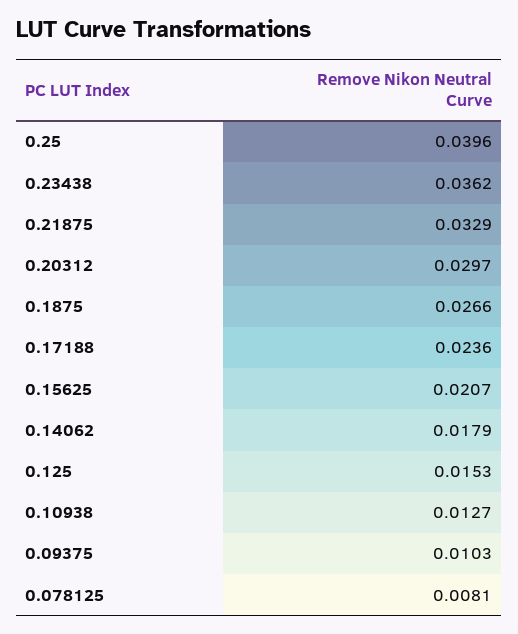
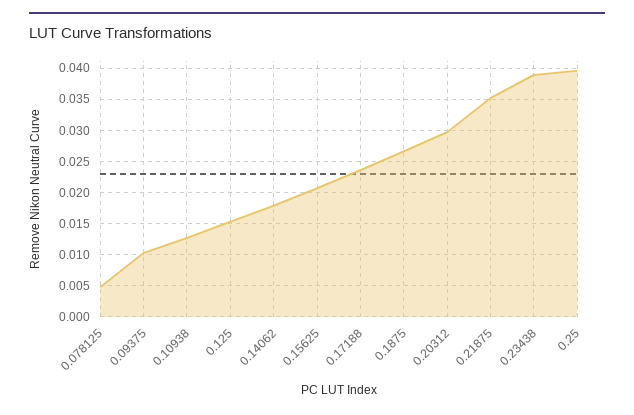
  {
    "0.25": 0.0396,
-   "0.23438": 0.0362,
+   "0.23438": 0.039,
-   "0.21875": 0.0329,
+   "0.21875": 0.035,
    "0.20312": 0.0297,
    "0.1875": 0.0266,
    "0.17188": 0.0236,
    "0.15625": 0.0207,
    "0.14062": 0.0179,
    "0.125": 0.0153,
    "0.10938": 0.0127,
    "0.09375": 0.0103,
-   "0.078125": 0.0081
+   "0.078125": 0.005
  }

